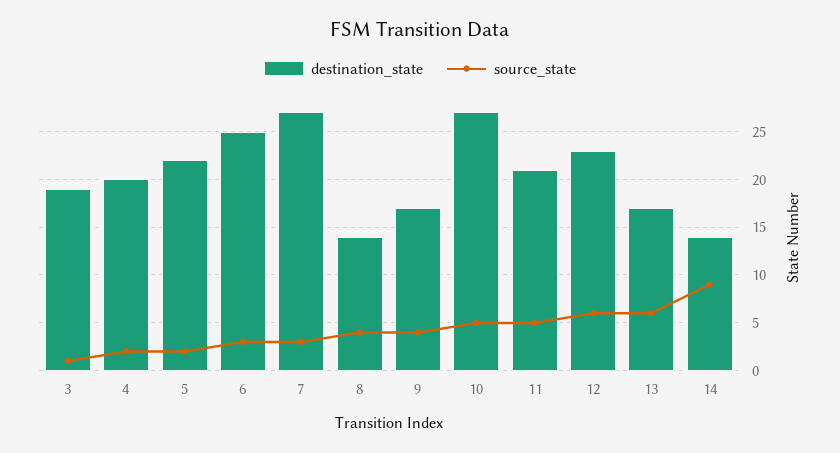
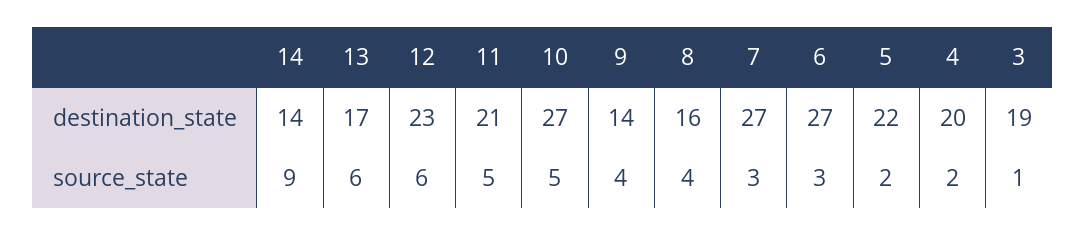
  {
    "destination_state": {
      "3": 19,
      "4": 20,
      "5": 22,
-     "6": 25,
+     "6": 27,
      "7": 27,
-     "8": 14,
+     "8": 16,
-     "9": 17,
+     "9": 14,
      "10": 27,
      "11": 21,
      "12": 23,
      "13": 17,
      "14": 14
    },
    "source_state": {
      "3": 1,
      "4": 2,
      "5": 2,
      "6": 3,
      "7": 3,
      "8": 4,
      "9": 4,
      "10": 5,
      "11": 5,
      "12": 6,
      "13": 6,
      "14": 9
    }
  }

